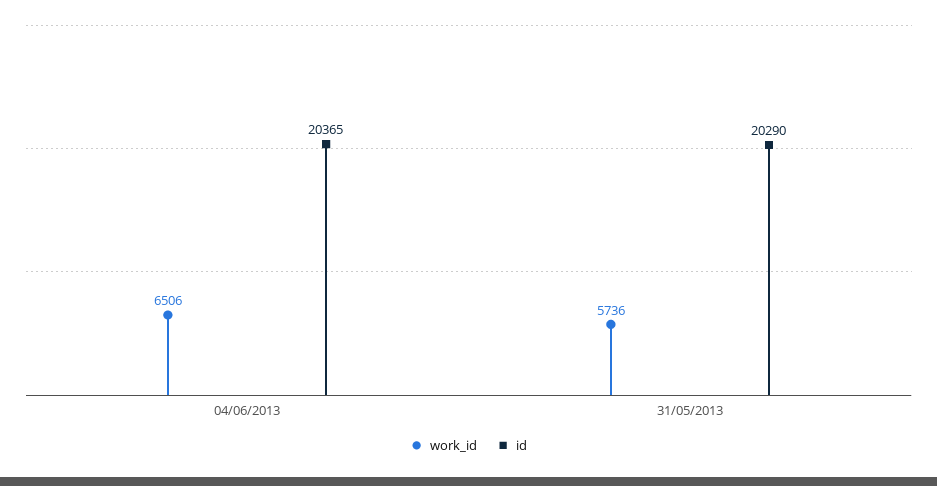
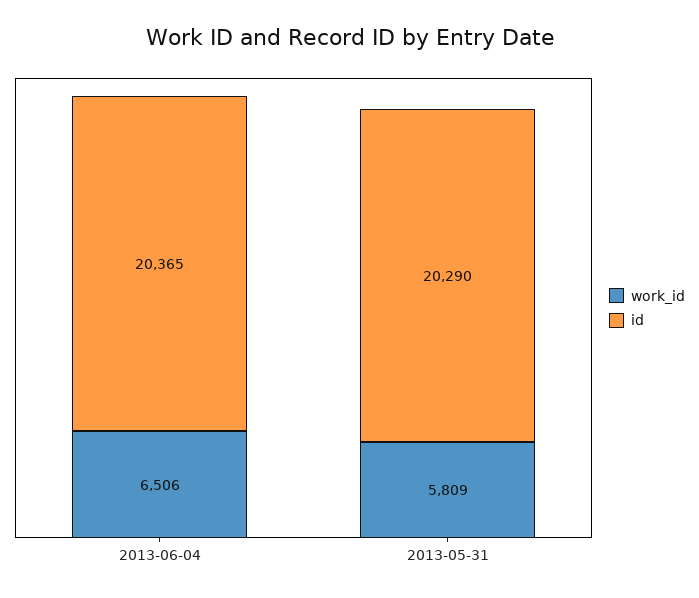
  {
    "work_id": {
      "04/06/2013": 6506,
-     "31/05/2013": 5736
+     "31/05/2013": 5809
    },
    "id": {
      "04/06/2013": 20365,
      "31/05/2013": 20290
    }
  }

